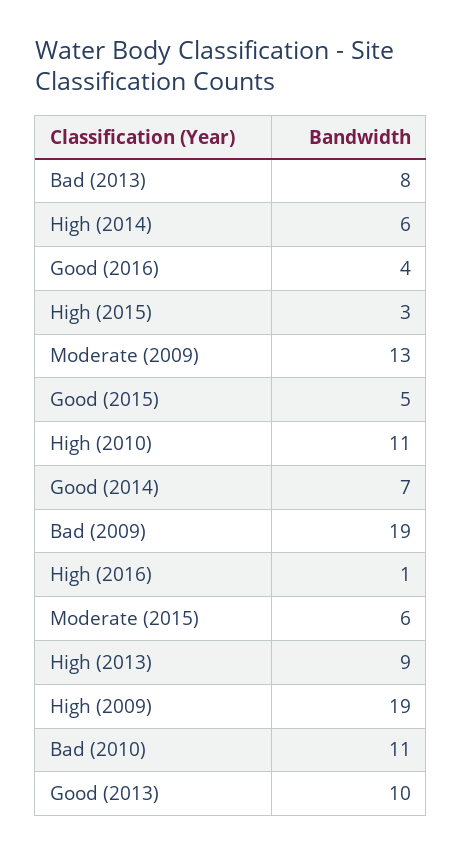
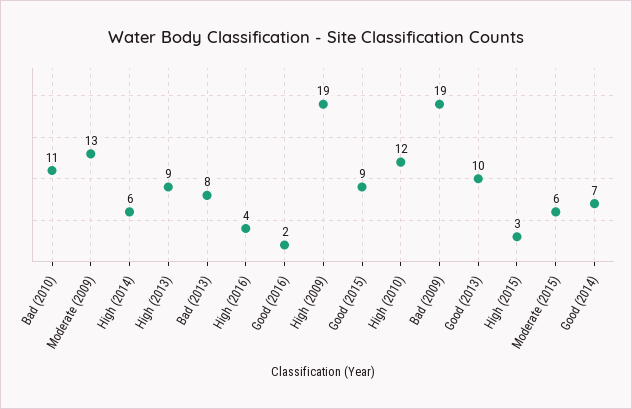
  {
    "Bad (2013)": 8,
    "High (2014)": 6,
-   "Good (2016)": 4,
+   "Good (2016)": 2,
    "High (2015)": 3,
    "Moderate (2009)": 13,
-   "Good (2015)": 5,
+   "Good (2015)": 9,
-   "High (2010)": 11,
+   "High (2010)": 12,
    "Good (2014)": 7,
    "Bad (2009)": 19,
-   "High (2016)": 1,
+   "High (2016)": 4,
    "Moderate (2015)": 6,
    "High (2013)": 9,
    "High (2009)": 19,
    "Bad (2010)": 11,
    "Good (2013)": 10
  }

